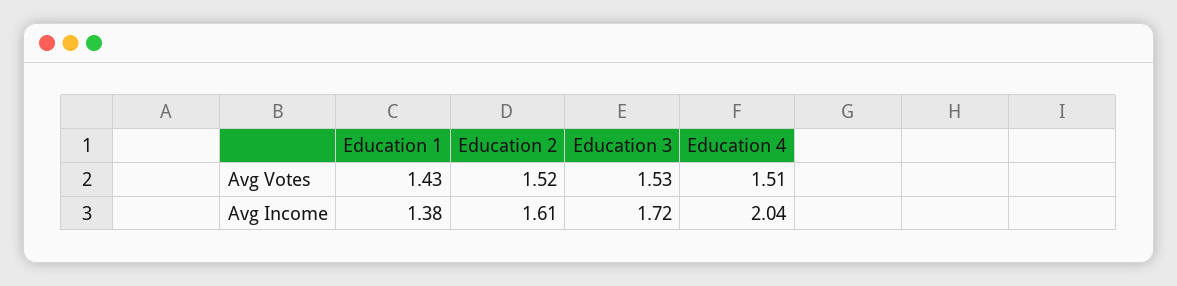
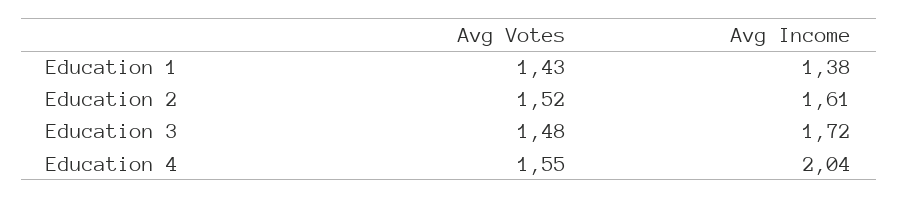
  {
    "Education 1": {
      "Avg Votes": 1.43,
      "Avg Income": 1.38
    },
    "Education 2": {
      "Avg Votes": 1.52,
      "Avg Income": 1.61
    },
    "Education 3": {
-     "Avg Votes": 1.53,
+     "Avg Votes": 1.48,
      "Avg Income": 1.72
    },
    "Education 4": {
-     "Avg Votes": 1.51,
+     "Avg Votes": 1.55,
      "Avg Income": 2.04
    }
  }

